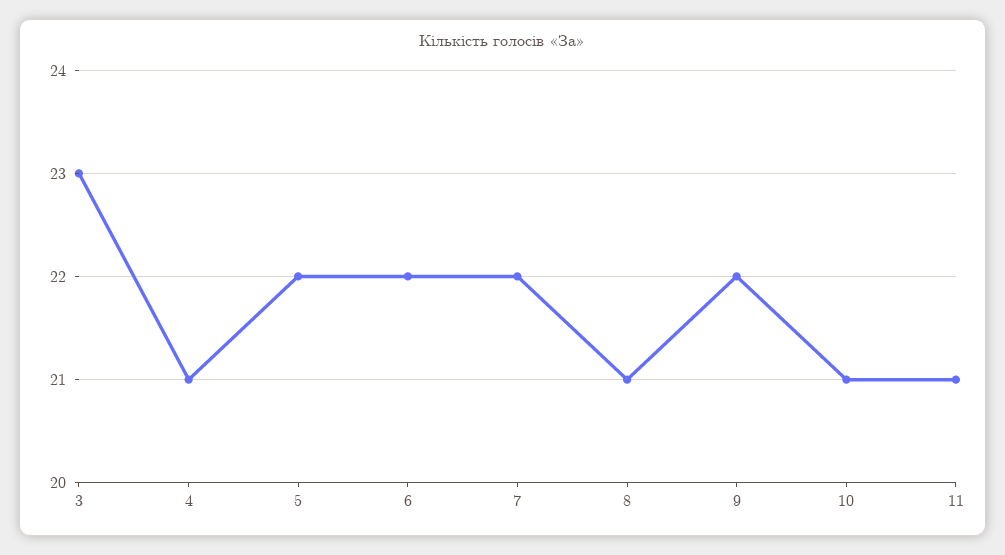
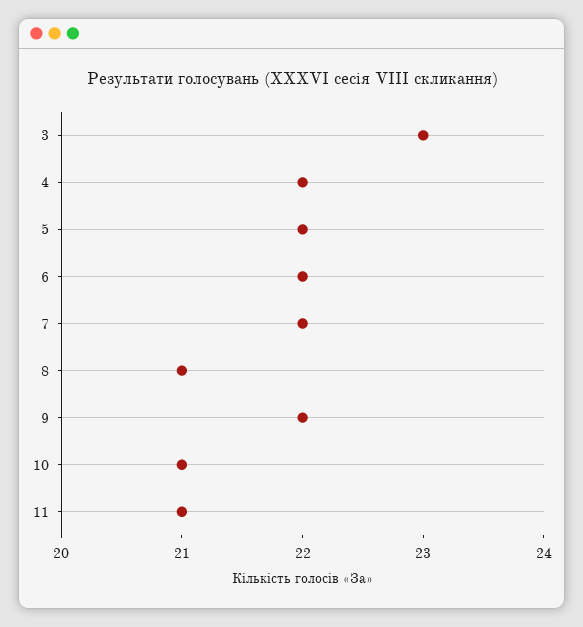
  {
    "3": 23,
-   "4": 21,
+   "4": 22,
    "5": 22,
    "6": 22,
    "7": 22,
    "8": 21,
    "9": 22,
    "10": 21,
    "11": 21
  }

